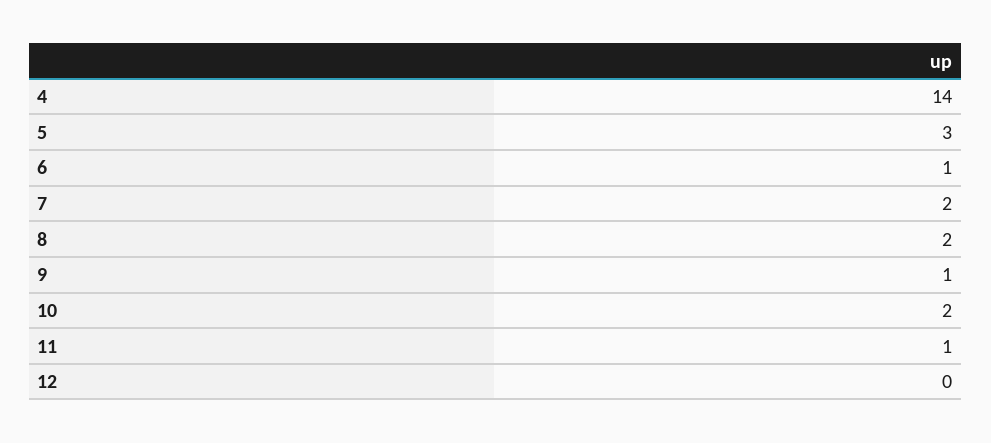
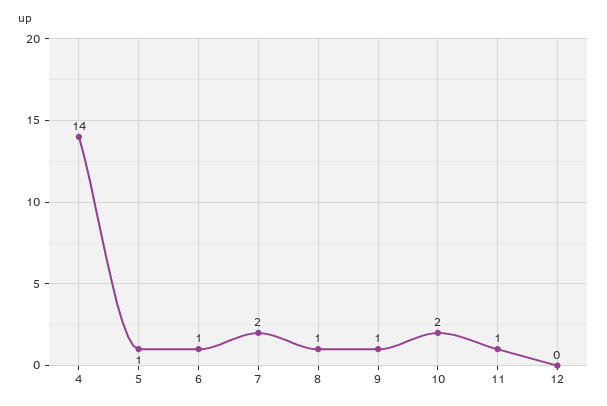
  {
    "4": 14,
-   "5": 3,
+   "5": 1,
    "6": 1,
    "7": 2,
-   "8": 2,
+   "8": 1,
    "9": 1,
    "10": 2,
    "11": 1,
    "12": 0
  }

